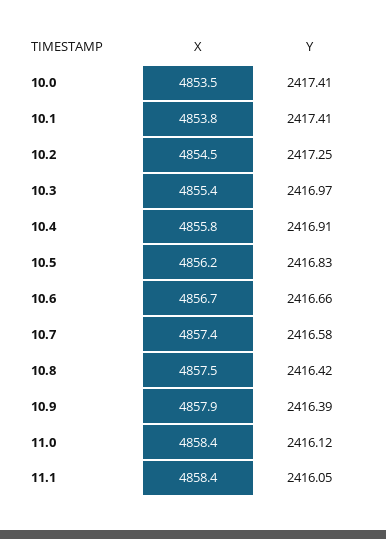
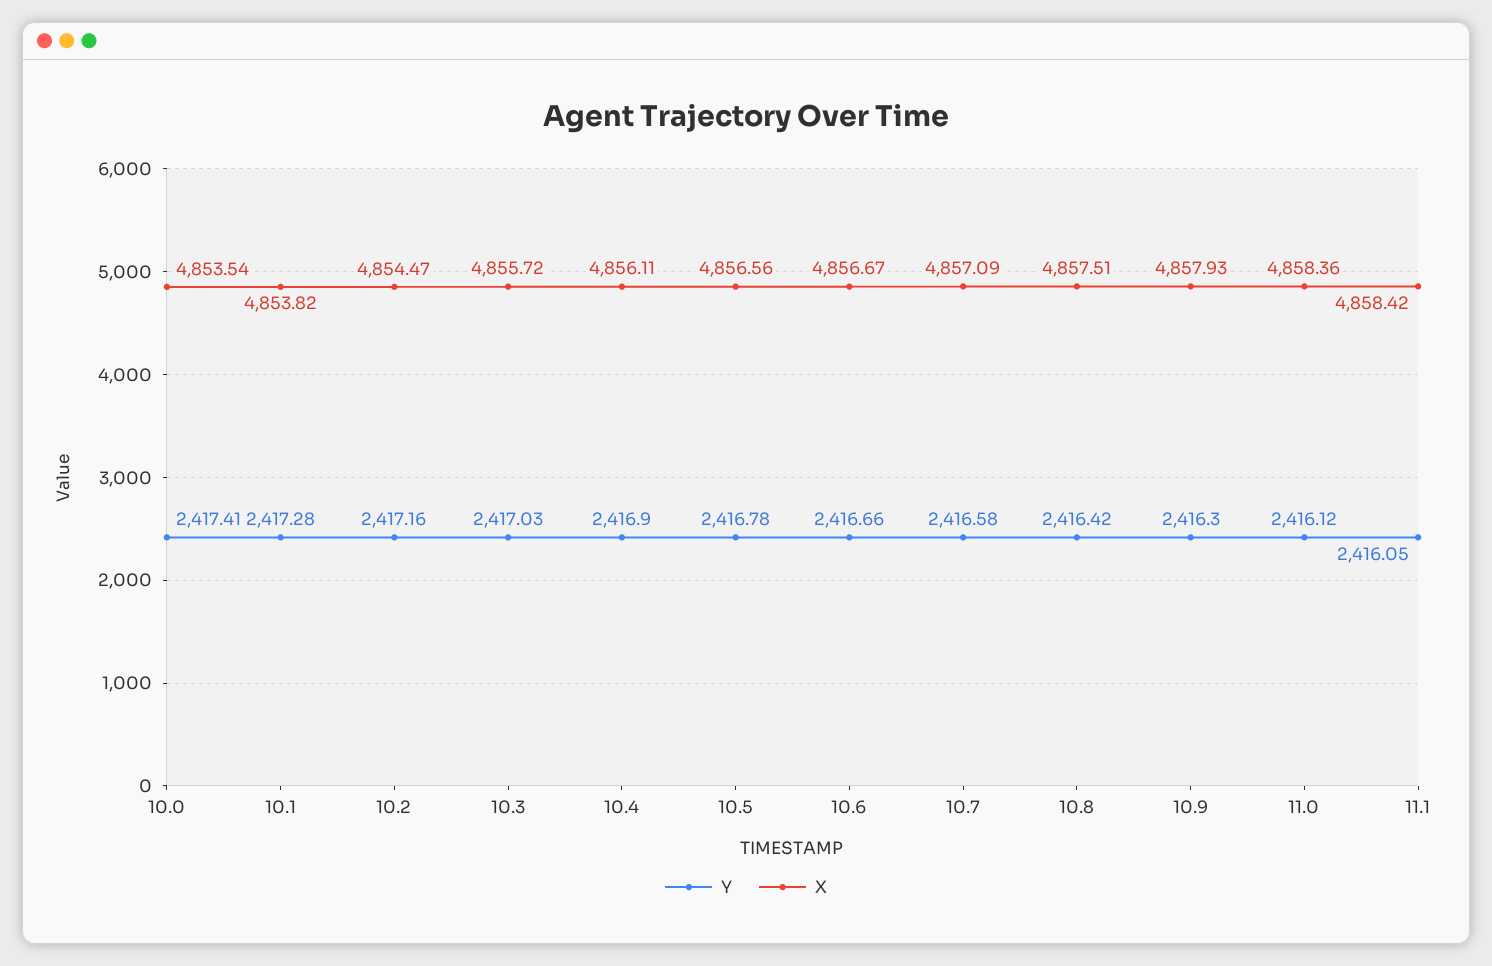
  {
    "X": {
      "10.0": 4853.54,
      "10.1": 4853.82,
      "10.2": 4854.47,
-     "10.3": 4855.4,
+     "10.3": 4855.72,
-     "10.4": 4855.8,
+     "10.4": 4856.11,
-     "10.5": 4856.2,
+     "10.5": 4856.56,
      "10.6": 4856.67,
-     "10.7": 4857.4,
+     "10.7": 4857.09,
      "10.8": 4857.51,
      "10.9": 4857.93,
      "11.0": 4858.36,
      "11.1": 4858.42
    },
    "Y": {
      "10.0": 2417.41,
-     "10.1": 2417.41,
+     "10.1": 2417.28,
-     "10.2": 2417.25,
+     "10.2": 2417.16,
-     "10.3": 2416.97,
+     "10.3": 2417.03,
-     "10.4": 2416.91,
+     "10.4": 2416.9,
-     "10.5": 2416.83,
+     "10.5": 2416.78,
      "10.6": 2416.66,
      "10.7": 2416.58,
      "10.8": 2416.42,
-     "10.9": 2416.39,
+     "10.9": 2416.3,
      "11.0": 2416.12,
      "11.1": 2416.05
    }
  }

